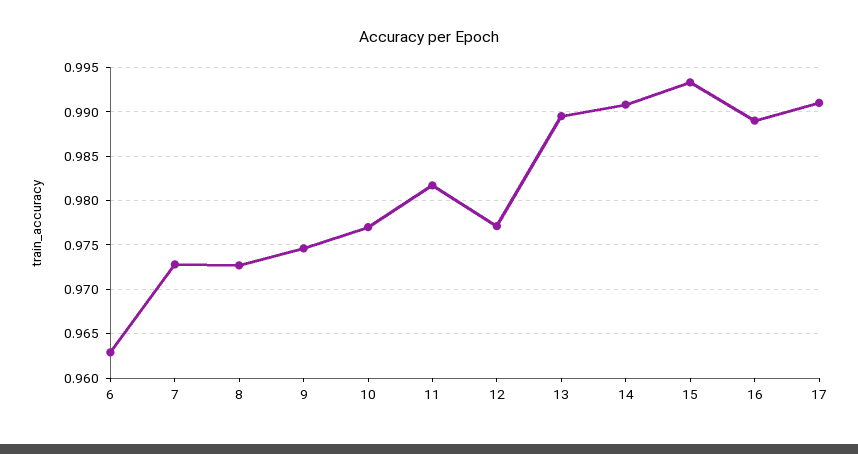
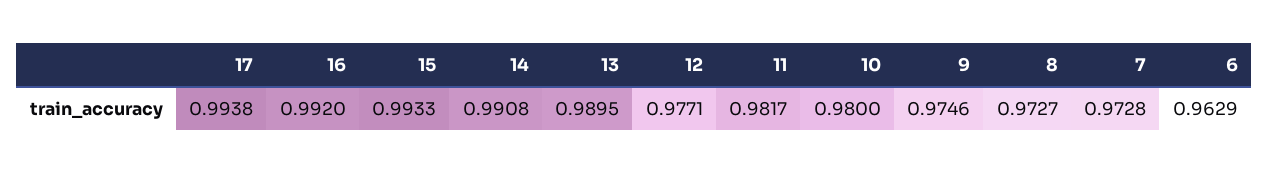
  {
    "6": 0.9629,
    "7": 0.9728,
    "8": 0.9727,
    "9": 0.9746,
-   "10": 0.977,
+   "10": 0.98,
    "11": 0.9817,
    "12": 0.9771,
    "13": 0.9895,
    "14": 0.9908,
    "15": 0.9933,
-   "16": 0.989,
+   "16": 0.992,
-   "17": 0.991
+   "17": 0.9938
  }

